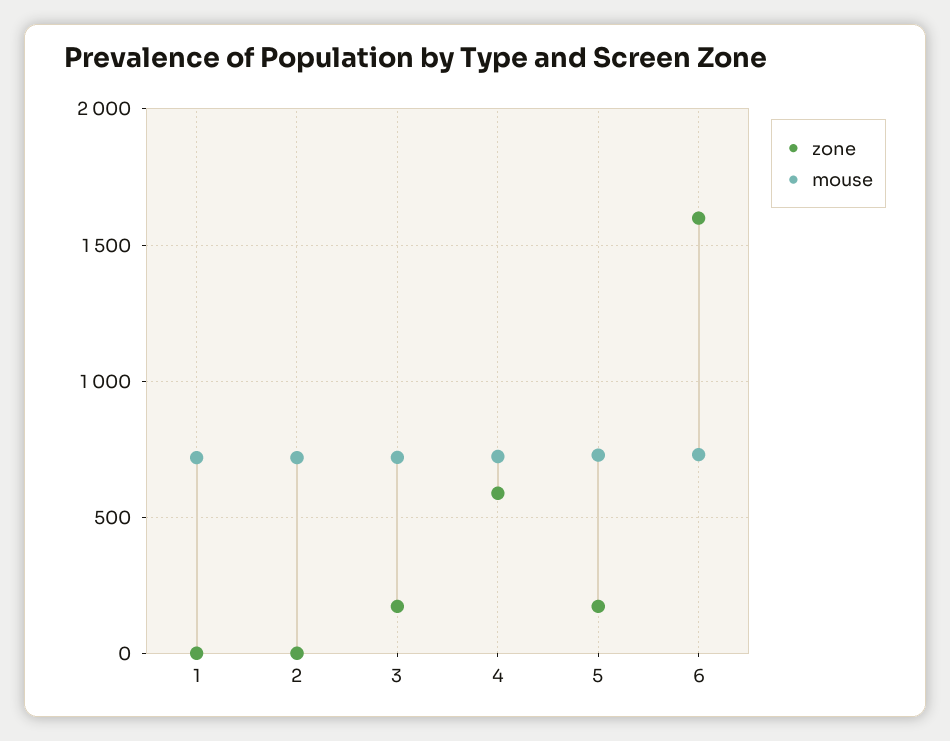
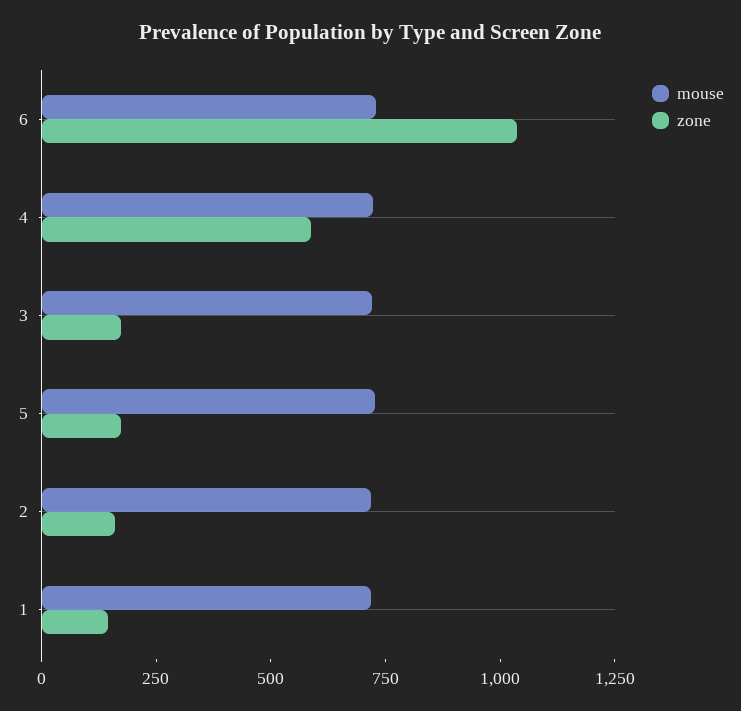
  {
    "zone": {
-     "1": 0,
+     "1": 150,
-     "2": 0,
+     "2": 150,
      "3": 150,
      "4": 600,
      "5": 150,
-     "6": 1600
+     "6": 1050
    },
    "mouse": {
      "1": 700,
      "2": 700,
      "3": 700,
      "4": 700,
      "5": 750,
      "6": 750
    }
  }

